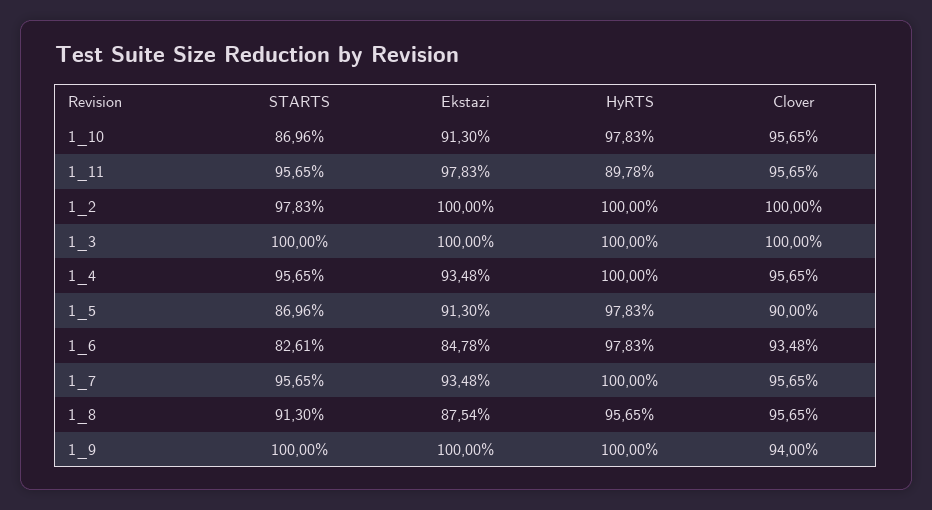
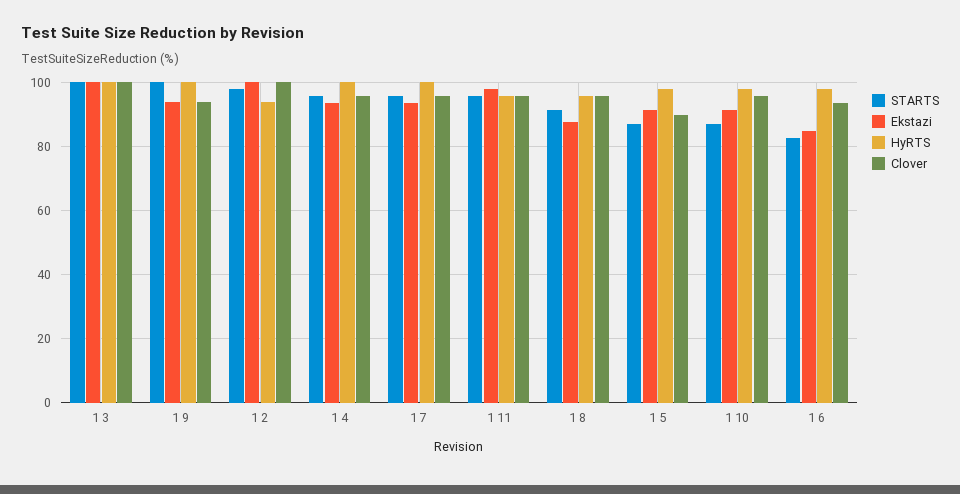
  {
    "STARTS": {
      "1_10": 86.96,
      "1_11": 95.65,
      "1_2": 97.83,
      "1_3": 100,
      "1_4": 95.65,
      "1_5": 86.96,
      "1_6": 82.61,
      "1_7": 95.65,
      "1_8": 91.3,
      "1_9": 100
    },
    "Ekstazi": {
      "1_10": 91.3,
      "1_11": 97.83,
      "1_2": 100,
      "1_3": 100,
      "1_4": 93.48,
      "1_5": 91.3,
      "1_6": 84.78,
      "1_7": 93.48,
      "1_8": 87.54,
-     "1_9": 100
+     "1_9": 94
    },
    "HyRTS": {
      "1_10": 97.83,
-     "1_11": 89.78,
+     "1_11": 96,
-     "1_2": 100,
+     "1_2": 94,
      "1_3": 100,
      "1_4": 100,
      "1_5": 97.83,
      "1_6": 97.83,
      "1_7": 100,
      "1_8": 95.65,
      "1_9": 100
    },
    "Clover": {
      "1_10": 95.65,
      "1_11": 95.65,
      "1_2": 100,
      "1_3": 100,
      "1_4": 95.65,
      "1_5": 90,
      "1_6": 93.48,
      "1_7": 95.65,
      "1_8": 95.65,
      "1_9": 94
    }
  }

